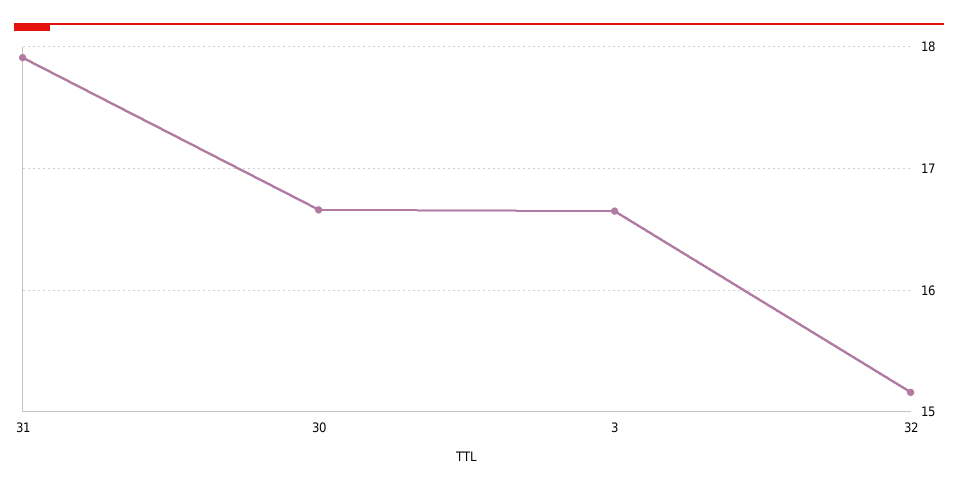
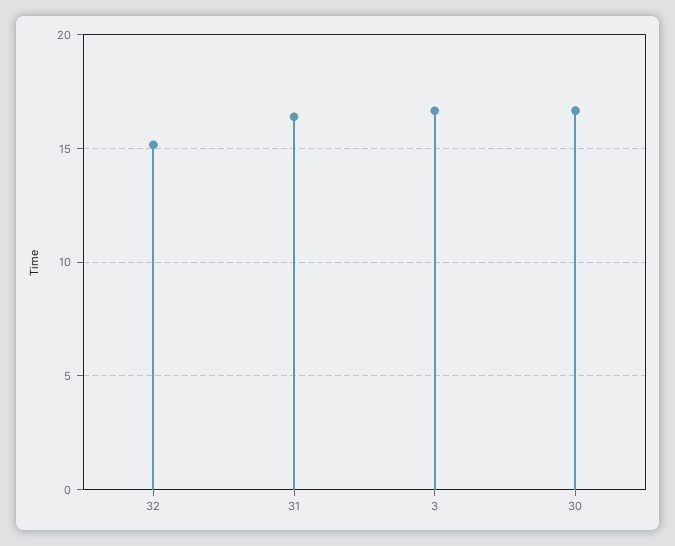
  {
-   "31": 17.9,
+   "31": 16.5,
    "30": 16.7,
    "3": 16.7,
    "32": 15.2
  }

